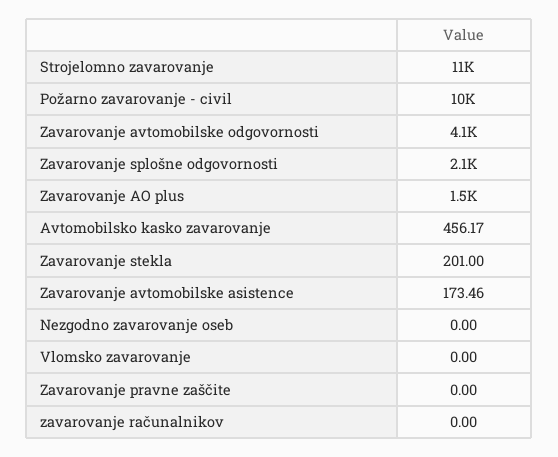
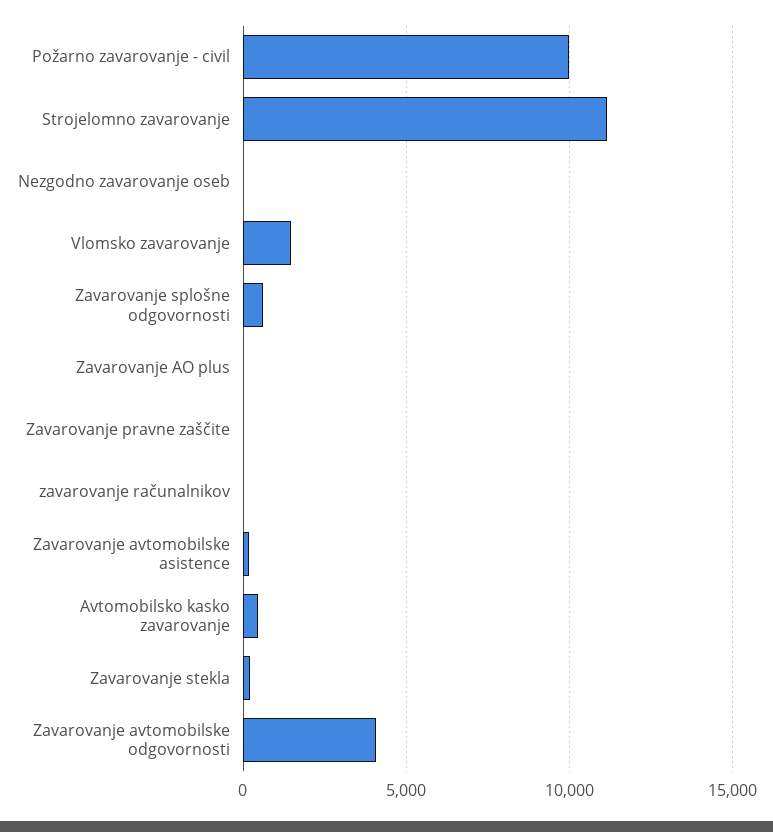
  {
    "Strojelomno zavarovanje": 11000,
    "Požarno zavarovanje - civil": 10000,
    "Zavarovanje avtomobilske odgovornosti": 4100,
-   "Zavarovanje splošne odgovornosti": 2100,
+   "Zavarovanje splošne odgovornosti": 500,
-   "Zavarovanje AO plus": 1500,
+   "Zavarovanje AO plus": 0,
    "Avtomobilsko kasko zavarovanje": 456.17,
    "Zavarovanje stekla": 201,
    "Zavarovanje avtomobilske asistence": 173.46,
    "Nezgodno zavarovanje oseb": 0,
-   "Vlomsko zavarovanje": 0,
+   "Vlomsko zavarovanje": 1500,
    "Zavarovanje pravne zaščite": 0,
    "zavarovanje računalnikov": 0
  }

